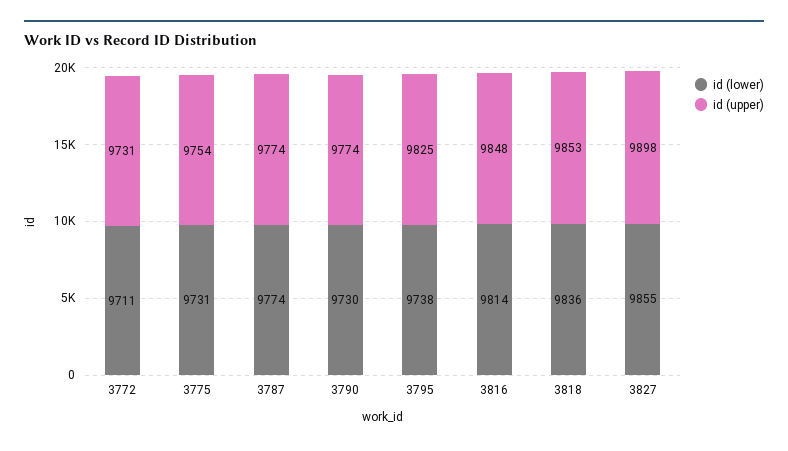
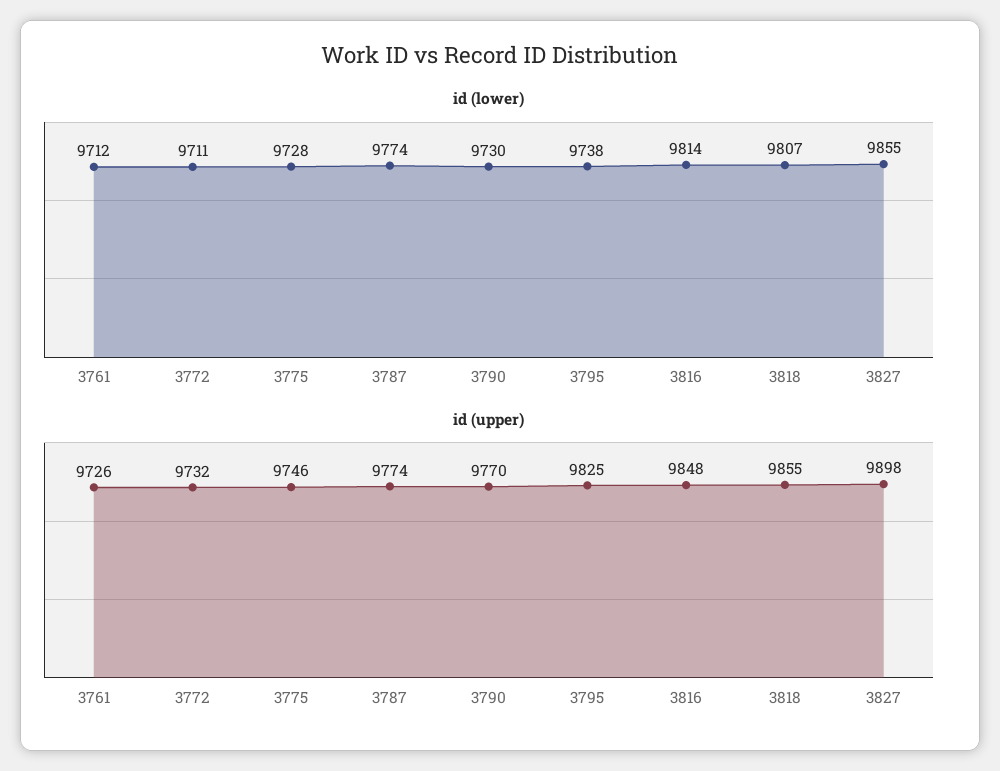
  {
    "id (lower)": {
      "3772": 9711,
-     "3775": 9731,
+     "3775": 9728,
      "3787": 9774,
      "3790": 9730,
      "3795": 9738,
      "3816": 9814,
-     "3818": 9836,
+     "3818": 9807,
-     "3827": 9855
+     "3827": 9855,
+     "3761": 9712
    },
    "id (upper)": {
-     "3772": 9731,
+     "3772": 9732,
-     "3775": 9754,
+     "3775": 9746,
      "3787": 9774,
-     "3790": 9774,
+     "3790": 9770,
      "3795": 9825,
      "3816": 9848,
-     "3818": 9853,
+     "3818": 9855,
-     "3827": 9898
+     "3827": 9898,
+     "3761": 9726
    }
  }

